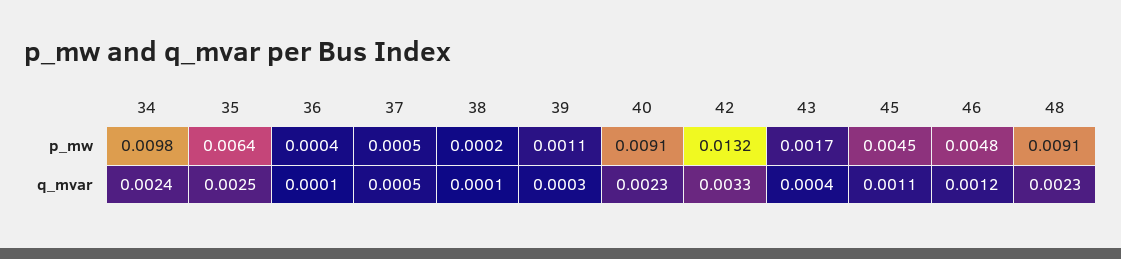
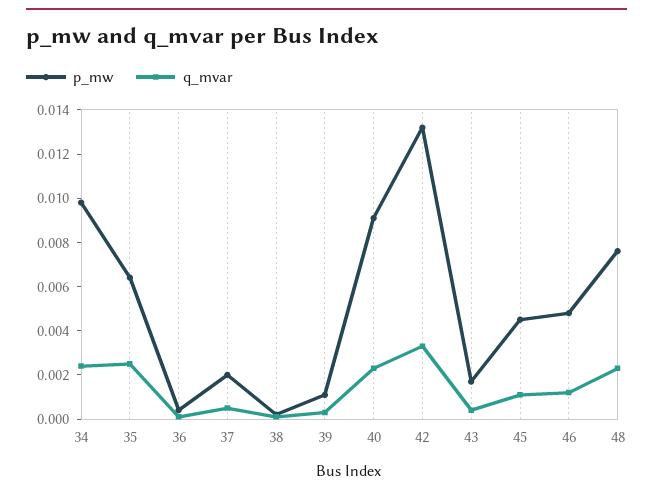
  {
    "p_mw": {
      "34": 0.0098,
      "35": 0.0064,
      "36": 0.0004,
-     "37": 0.0005,
+     "37": 0.002,
      "38": 0.0002,
      "39": 0.0011,
      "40": 0.0091,
      "42": 0.0132,
      "43": 0.0017,
      "45": 0.0045,
      "46": 0.0048,
-     "48": 0.0091
+     "48": 0.0075
    },
    "q_mvar": {
      "34": 0.0024,
      "35": 0.0025,
      "36": 0.0001,
      "37": 0.0005,
      "38": 0.0001,
      "39": 0.0003,
      "40": 0.0023,
      "42": 0.0033,
      "43": 0.0004,
      "45": 0.0011,
      "46": 0.0012,
      "48": 0.0023
    }
  }

